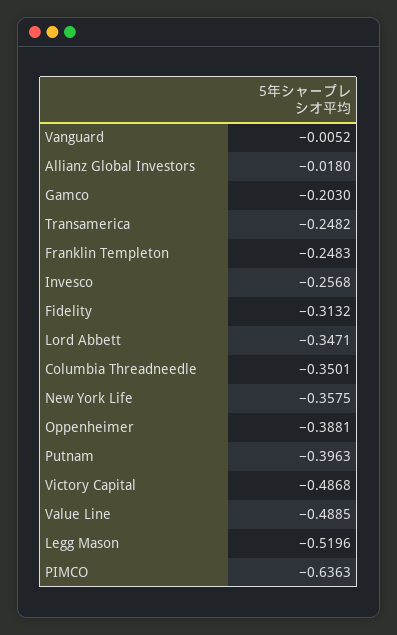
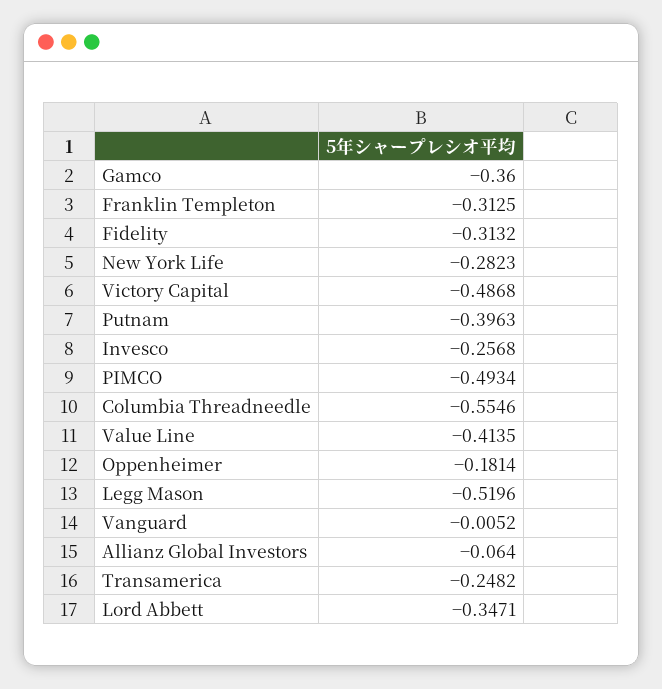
  {
    "Vanguard": -0.0052,
-   "Allianz Global Investors": -0.018,
+   "Allianz Global Investors": -0.064,
-   "Gamco": -0.203,
+   "Gamco": -0.36,
    "Transamerica": -0.2482,
-   "Franklin Templeton": -0.2483,
+   "Franklin Templeton": -0.3125,
    "Invesco": -0.2568,
    "Fidelity": -0.3132,
    "Lord Abbett": -0.3471,
-   "Columbia Threadneedle": -0.3501,
+   "Columbia Threadneedle": -0.5546,
-   "New York Life": -0.3575,
+   "New York Life": -0.2823,
-   "Oppenheimer": -0.3881,
+   "Oppenheimer": -0.1814,
    "Putnam": -0.3963,
    "Victory Capital": -0.4868,
-   "Value Line": -0.4885,
+   "Value Line": -0.4135,
    "Legg Mason": -0.5196,
-   "PIMCO": -0.6363
+   "PIMCO": -0.4934
  }

